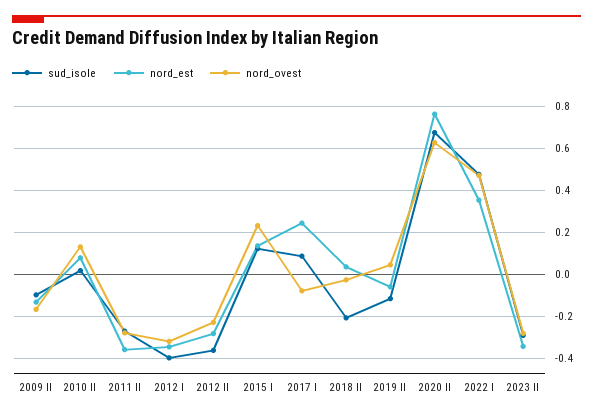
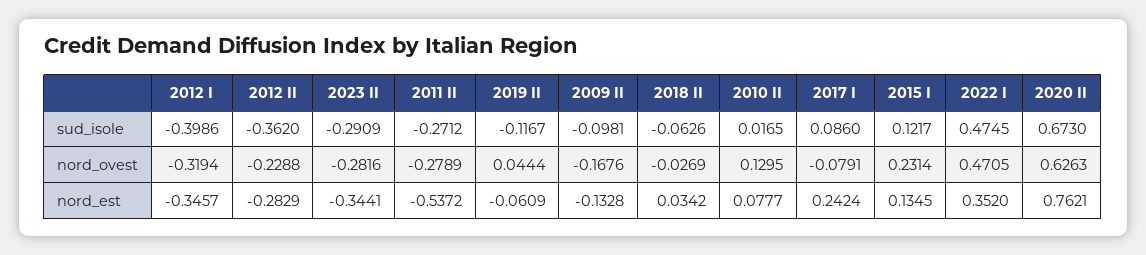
  {
    "sud_isole": {
      "2009 II": -0.0981,
      "2010 II": 0.0165,
      "2011 II": -0.2712,
      "2012 I": -0.3986,
      "2012 II": -0.362,
      "2015 I": 0.1217,
      "2017 I": 0.086,
-     "2018 II": -0.2,
+     "2018 II": -0.0626,
      "2019 II": -0.1167,
      "2020 II": 0.673,
      "2022 I": 0.4745,
      "2023 II": -0.2909
    },
    "nord_est": {
      "2009 II": -0.1328,
      "2010 II": 0.0777,
-     "2011 II": -0.35,
+     "2011 II": -0.5372,
      "2012 I": -0.3457,
      "2012 II": -0.2829,
      "2015 I": 0.1345,
      "2017 I": 0.2424,
      "2018 II": 0.0342,
      "2019 II": -0.0609,
      "2020 II": 0.7621,
      "2022 I": 0.352,
      "2023 II": -0.3441
    },
    "nord_ovest": {
      "2009 II": -0.1676,
      "2010 II": 0.1295,
      "2011 II": -0.2789,
      "2012 I": -0.3194,
      "2012 II": -0.2288,
      "2015 I": 0.2314,
      "2017 I": -0.0791,
      "2018 II": -0.0269,
      "2019 II": 0.0444,
      "2020 II": 0.6263,
      "2022 I": 0.4705,
      "2023 II": -0.2816
    }
  }

